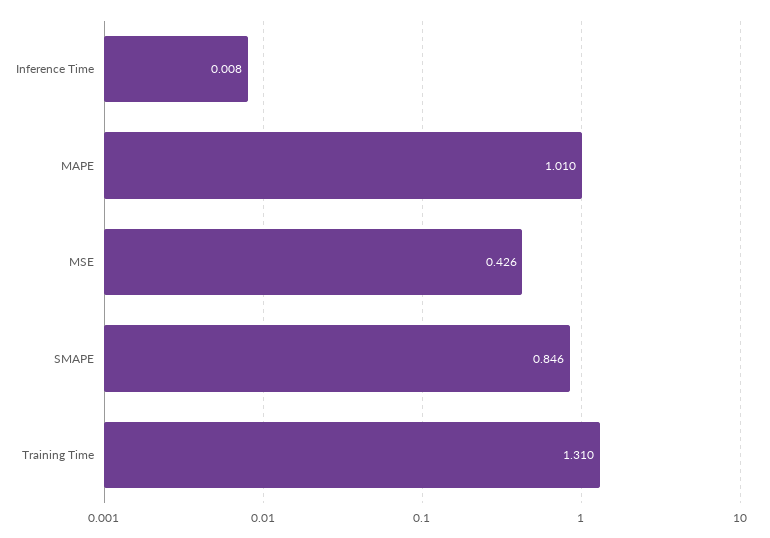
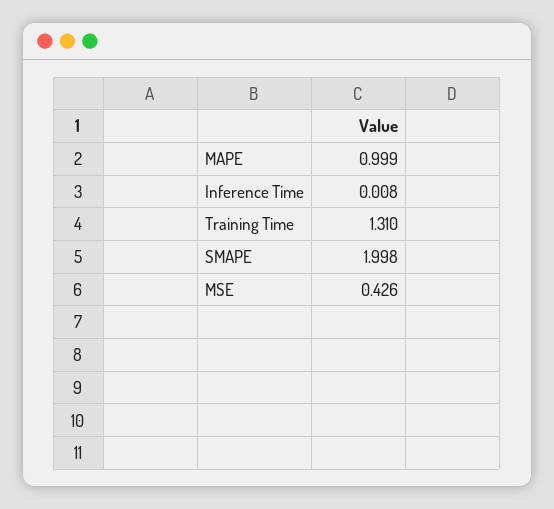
  {
    "Inference Time": 0.008,
-   "MAPE": 1.01,
+   "MAPE": 0.999,
    "MSE": 0.426,
-   "SMAPE": 0.846,
+   "SMAPE": 1.998,
    "Training Time": 1.31
  }

